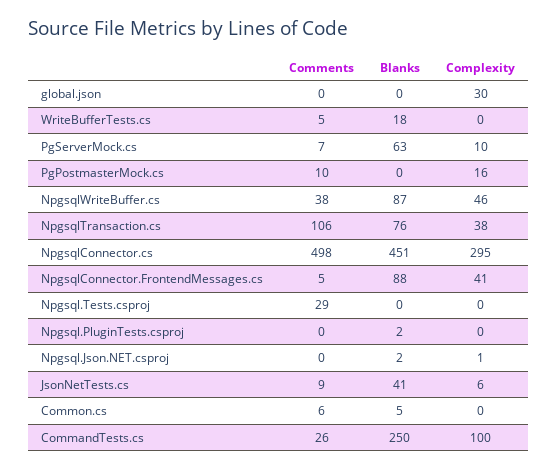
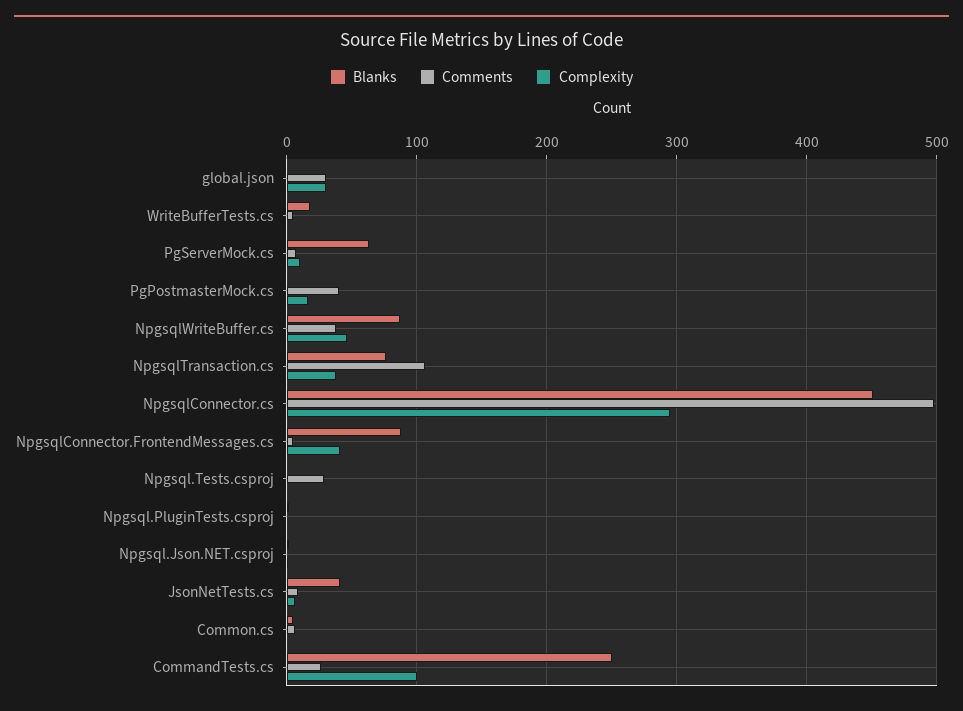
  {
    "Comments": {
-     "global.json": 0,
+     "global.json": 30,
      "WriteBufferTests.cs": 5,
      "PgServerMock.cs": 7,
-     "PgPostmasterMock.cs": 10,
+     "PgPostmasterMock.cs": 40,
      "NpgsqlWriteBuffer.cs": 38,
      "NpgsqlTransaction.cs": 106,
      "NpgsqlConnector.cs": 498,
      "NpgsqlConnector.FrontendMessages.cs": 5,
      "Npgsql.Tests.csproj": 29,
      "Npgsql.PluginTests.csproj": 0,
      "Npgsql.Json.NET.csproj": 0,
      "JsonNetTests.cs": 9,
      "Common.cs": 6,
      "CommandTests.cs": 26
    },
    "Blanks": {
      "global.json": 0,
      "WriteBufferTests.cs": 18,
      "PgServerMock.cs": 63,
      "PgPostmasterMock.cs": 0,
      "NpgsqlWriteBuffer.cs": 87,
      "NpgsqlTransaction.cs": 76,
      "NpgsqlConnector.cs": 451,
      "NpgsqlConnector.FrontendMessages.cs": 88,
      "Npgsql.Tests.csproj": 0,
      "Npgsql.PluginTests.csproj": 2,
      "Npgsql.Json.NET.csproj": 2,
      "JsonNetTests.cs": 41,
      "Common.cs": 5,
      "CommandTests.cs": 250
    },
    "Complexity": {
      "global.json": 30,
      "WriteBufferTests.cs": 0,
      "PgServerMock.cs": 10,
      "PgPostmasterMock.cs": 16,
      "NpgsqlWriteBuffer.cs": 46,
      "NpgsqlTransaction.cs": 38,
      "NpgsqlConnector.cs": 295,
      "NpgsqlConnector.FrontendMessages.cs": 41,
      "Npgsql.Tests.csproj": 0,
      "Npgsql.PluginTests.csproj": 0,
      "Npgsql.Json.NET.csproj": 1,
      "JsonNetTests.cs": 6,
      "Common.cs": 0,
      "CommandTests.cs": 100
    }
  }

